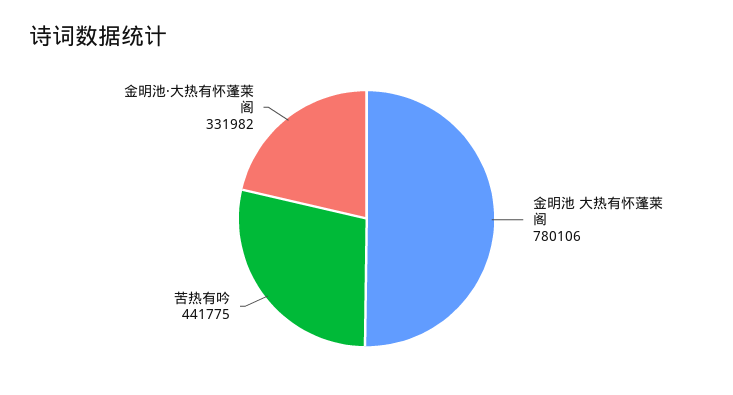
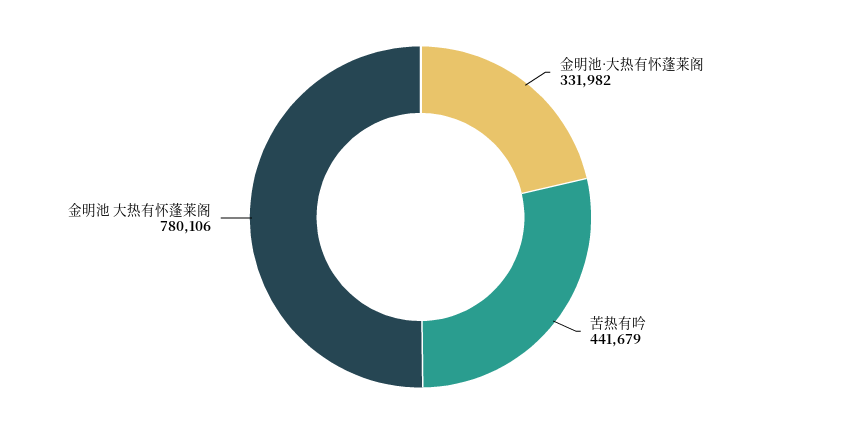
  {
    "金明池 大热有怀蓬莱阁": 780106,
-   "苦热有吟": 441775,
+   "苦热有吟": 441679,
    "金明池·大热有怀蓬莱阁": 331982
  }

